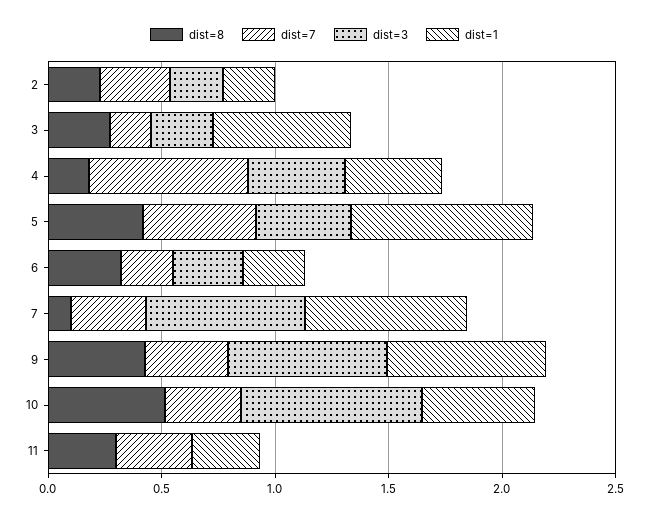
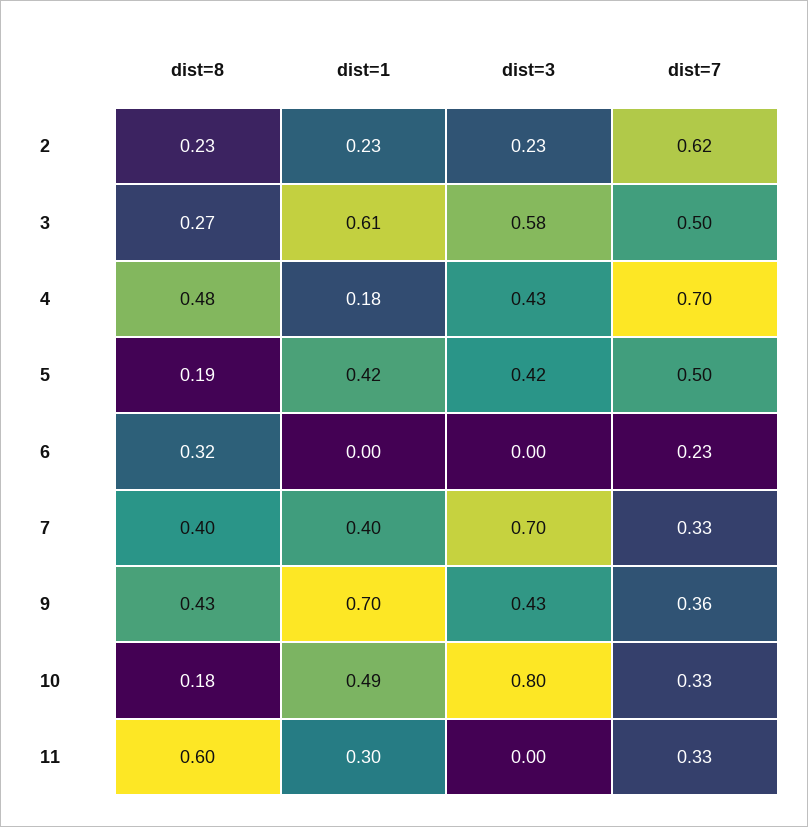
  {
    "dist=8": {
      "2": 0.23,
      "3": 0.27,
-     "4": 0.2,
+     "4": 0.48,
-     "5": 0.4,
+     "5": 0.19,
      "6": 0.32,
-     "7": 0.1,
+     "7": 0.4,
      "9": 0.43,
-     "10": 0.5,
+     "10": 0.18,
-     "11": 0.3
+     "11": 0.6
    },
    "dist=7": {
-     "2": 0.3,
+     "2": 0.62,
-     "3": 0.2,
+     "3": 0.5,
      "4": 0.7,
      "5": 0.5,
      "6": 0.23,
      "7": 0.33,
      "9": 0.36,
      "10": 0.33,
      "11": 0.33
    },
    "dist=3": {
      "2": 0.23,
-     "3": 0.3,
+     "3": 0.58,
      "4": 0.43,
      "5": 0.42,
-     "6": 0.3,
+     "6": 0,
      "7": 0.7,
-     "9": 0.7,
+     "9": 0.43,
      "10": 0.8,
      "11": 0
    },
    "dist=1": {
      "2": 0.23,
      "3": 0.61,
-     "4": 0.4,
+     "4": 0.18,
-     "5": 0.8,
+     "5": 0.42,
-     "6": 0.3,
+     "6": 0,
-     "7": 0.7,
+     "7": 0.4,
      "9": 0.7,
      "10": 0.49,
      "11": 0.3
    }
  }

